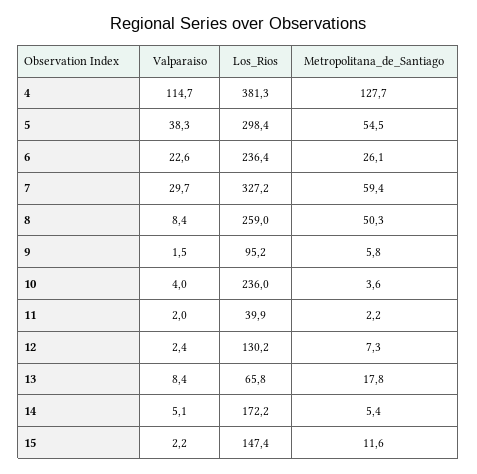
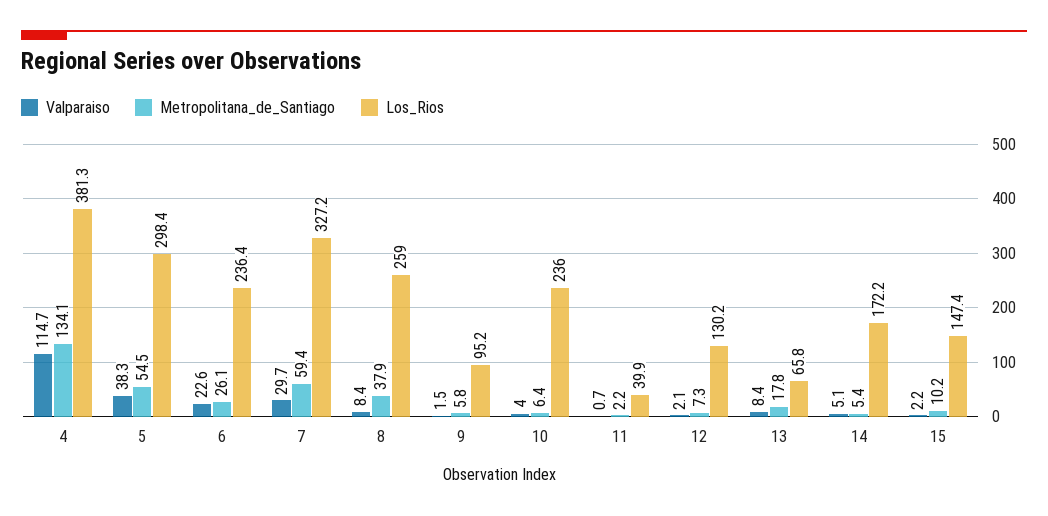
  {
    "Valparaiso": {
      "4": 114.7,
      "5": 38.3,
      "6": 22.6,
      "7": 29.7,
      "8": 8.4,
      "9": 1.5,
      "10": 4,
-     "11": 2,
+     "11": 0.7,
-     "12": 2.4,
+     "12": 2.1,
      "13": 8.4,
      "14": 5.1,
      "15": 2.2
    },
    "Los_Rios": {
      "4": 381.3,
      "5": 298.4,
      "6": 236.4,
      "7": 327.2,
      "8": 259,
      "9": 95.2,
      "10": 236,
      "11": 39.9,
      "12": 130.2,
      "13": 65.8,
      "14": 172.2,
      "15": 147.4
    },
    "Metropolitana_de_Santiago": {
-     "4": 127.7,
+     "4": 134.1,
      "5": 54.5,
      "6": 26.1,
      "7": 59.4,
-     "8": 50.3,
+     "8": 37.9,
      "9": 5.8,
-     "10": 3.6,
+     "10": 6.4,
      "11": 2.2,
      "12": 7.3,
      "13": 17.8,
      "14": 5.4,
-     "15": 11.6
+     "15": 10.2
    }
  }

